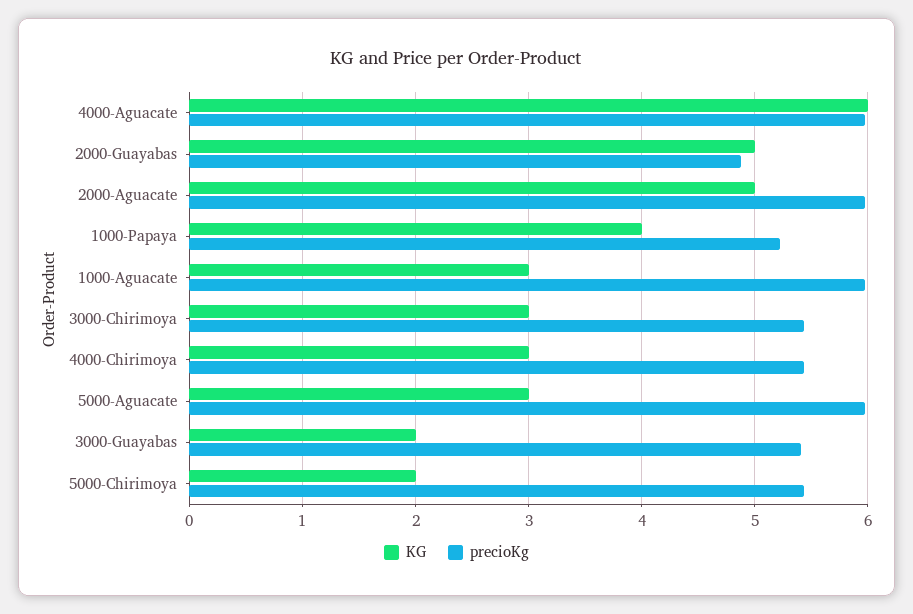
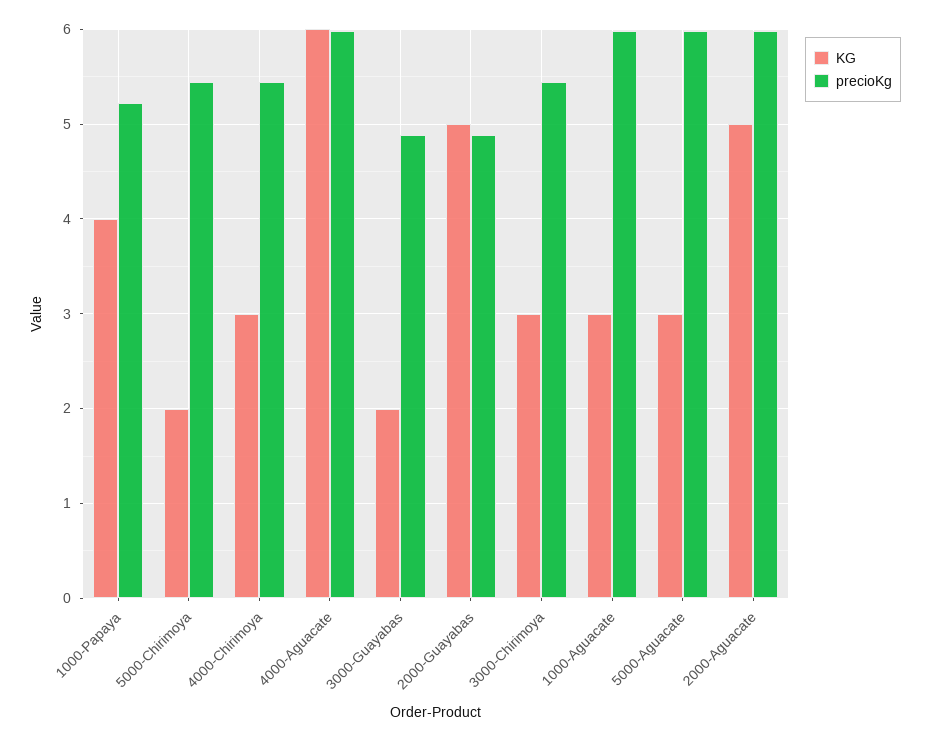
  {
    "KG": {
      "4000-Aguacate": 6,
      "2000-Guayabas": 5,
      "2000-Aguacate": 5,
      "1000-Papaya": 4,
      "1000-Aguacate": 3,
      "3000-Chirimoya": 3,
      "4000-Chirimoya": 3,
      "5000-Aguacate": 3,
      "3000-Guayabas": 2,
      "5000-Chirimoya": 2
    },
    "precioKg": {
      "4000-Aguacate": 6,
      "2000-Guayabas": 4.9,
      "2000-Aguacate": 6,
      "1000-Papaya": 5.2,
      "1000-Aguacate": 6,
      "3000-Chirimoya": 5.4,
      "4000-Chirimoya": 5.4,
      "5000-Aguacate": 6,
-     "3000-Guayabas": 5.4,
+     "3000-Guayabas": 4.9,
      "5000-Chirimoya": 5.4
    }
  }

